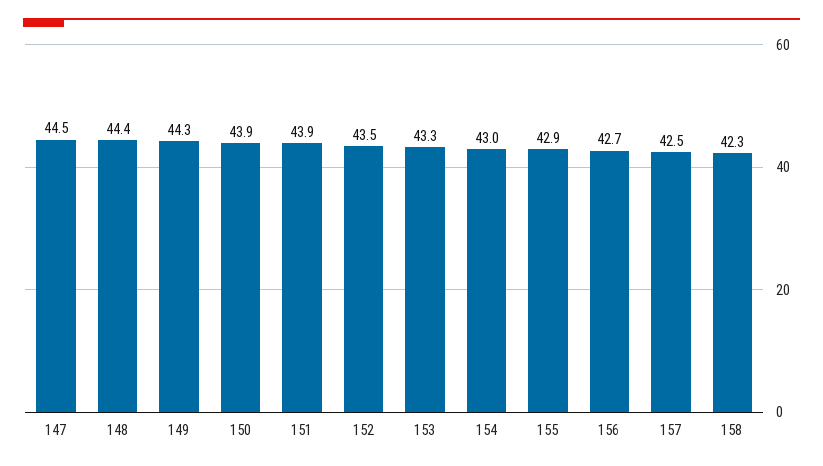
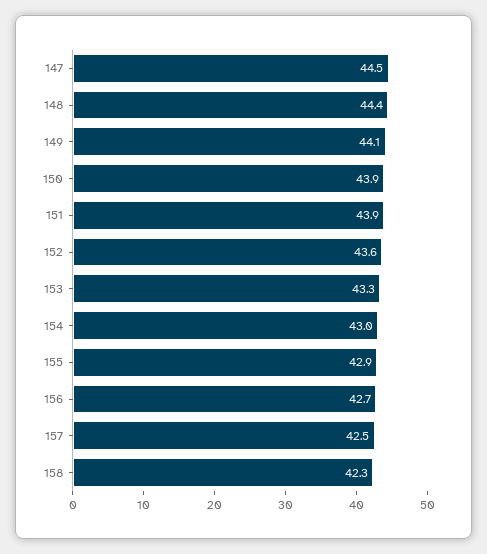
  {
    "147": 44.5,
    "148": 44.4,
-   "149": 44.3,
+   "149": 44.1,
    "150": 43.9,
    "151": 43.9,
-   "152": 43.5,
+   "152": 43.6,
    "153": 43.3,
    "154": 43,
    "155": 42.9,
    "156": 42.7,
    "157": 42.5,
    "158": 42.3
  }

